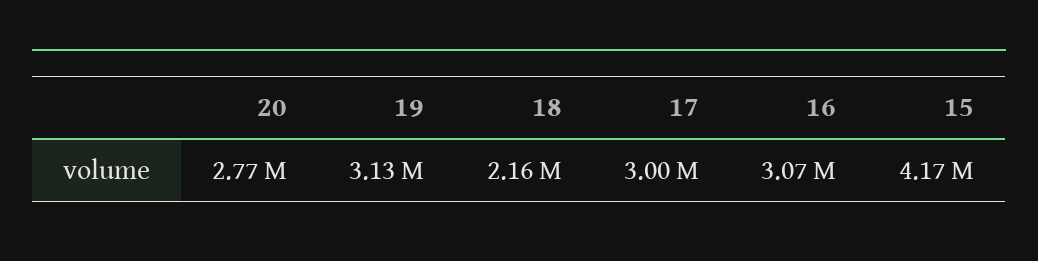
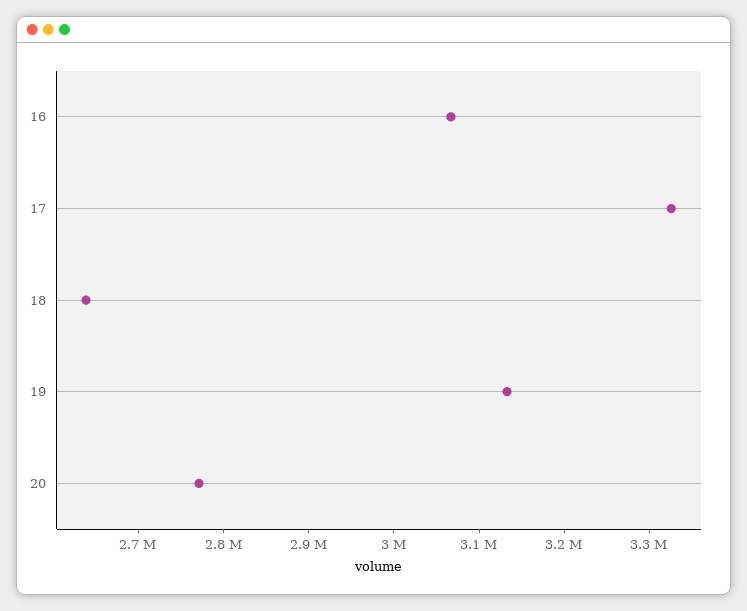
  {
    "20": 2770000,
    "19": 3130000,
-   "18": 2160000,
+   "18": 2640000,
-   "17": 3000000,
+   "17": 3320000,
-   "16": 3070000,
+   "16": 3070000
-   "15": 4170000
  }

